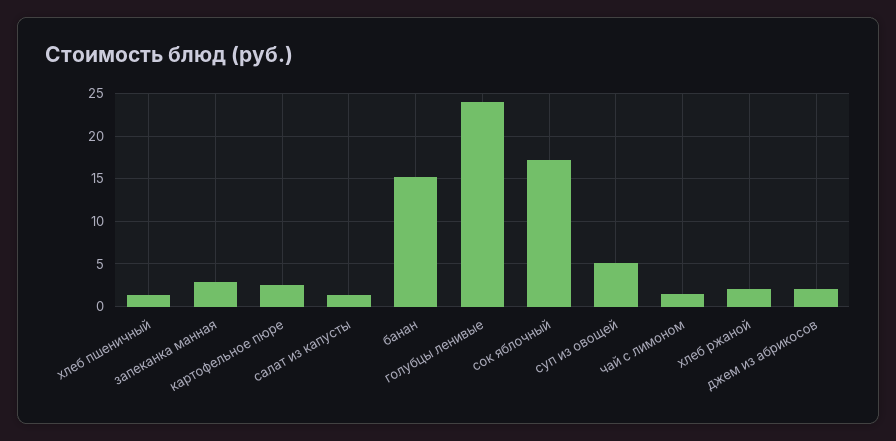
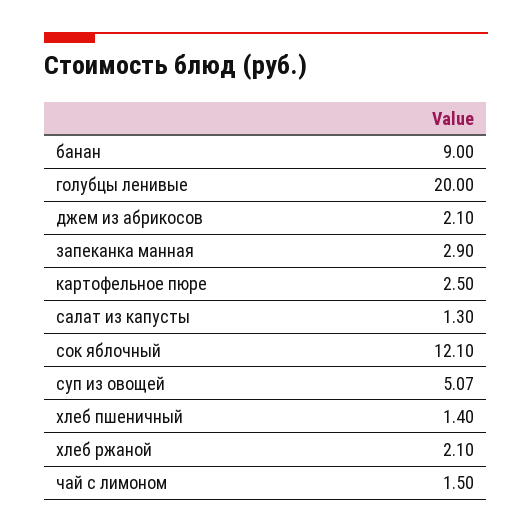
  {
    "хлеб пшеничный": 1.4,
    "запеканка манная": 2.9,
    "картофельное пюре": 2.5,
    "салат из капусты": 1.3,
-   "банан": 15,
+   "банан": 9,
-   "голубцы ленивые": 24,
+   "голубцы ленивые": 20,
-   "сок яблочный": 17,
+   "сок яблочный": 12.1,
    "суп из овощей": 5.07,
    "чай с лимоном": 1.5,
    "хлеб ржаной": 2.1,
    "джем из абрикосов": 2.1
  }

